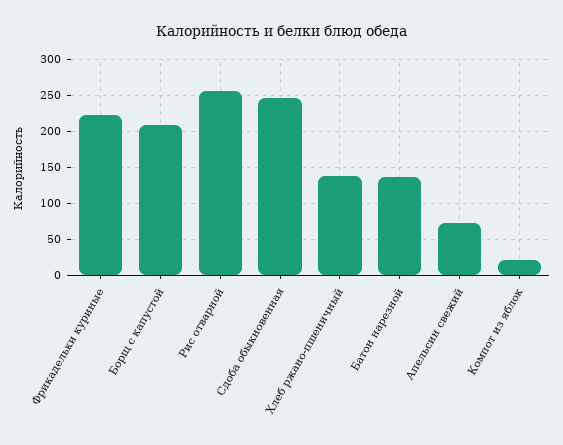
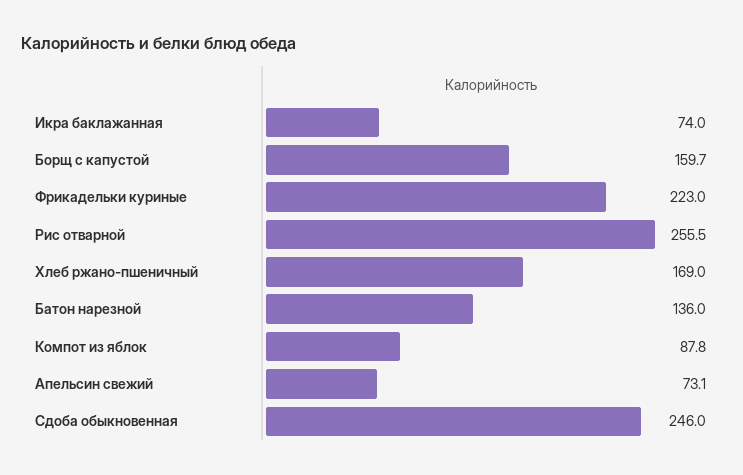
  {
    "Фрикадельки куриные": 223,
-   "Борщ с капустой": 210,
+   "Борщ с капустой": 159.7,
    "Рис отварной": 255.5,
    "Сдоба обыкновенная": 246,
-   "Хлеб ржано-пшеничный": 140,
+   "Хлеб ржано-пшеничный": 169,
    "Батон нарезной": 136,
    "Апельсин свежий": 73.1,
-   "Компот из яблок": 20
+   "Компот из яблок": 87.8,
+   "Икра баклажанная": 74
  }

